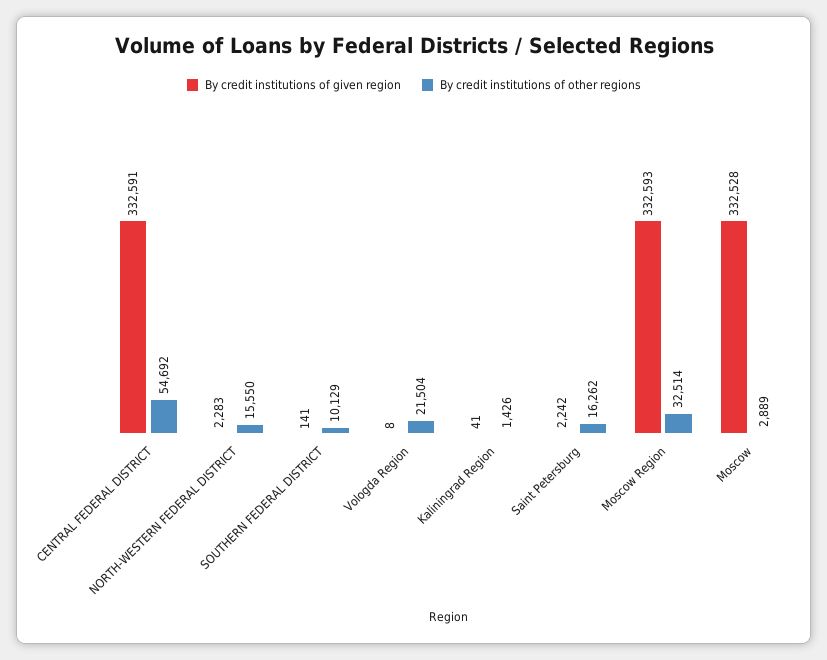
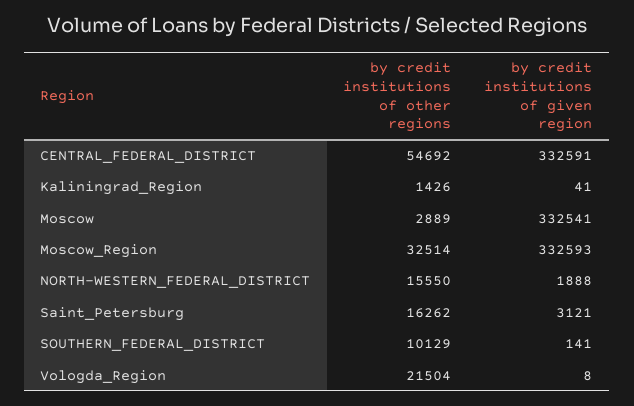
  {
    "By credit institutions of given region": {
      "CENTRAL FEDERAL DISTRICT": 332591,
-     "NORTH-WESTERN FEDERAL DISTRICT": 2283,
+     "NORTH-WESTERN FEDERAL DISTRICT": 1888,
      "SOUTHERN FEDERAL DISTRICT": 141,
      "Vologda Region": 8,
      "Kaliningrad Region": 41,
-     "Saint Petersburg": 2242,
+     "Saint Petersburg": 3121,
      "Moscow Region": 332593,
-     "Moscow": 332528
+     "Moscow": 332541
    },
    "By credit institutions of other regions": {
      "CENTRAL FEDERAL DISTRICT": 54692,
      "NORTH-WESTERN FEDERAL DISTRICT": 15550,
      "SOUTHERN FEDERAL DISTRICT": 10129,
      "Vologda Region": 21504,
      "Kaliningrad Region": 1426,
      "Saint Petersburg": 16262,
      "Moscow Region": 32514,
      "Moscow": 2889
    }
  }

